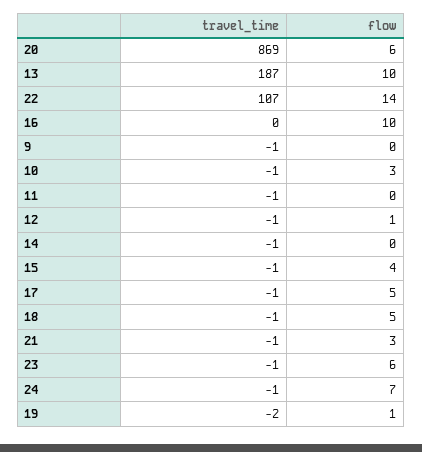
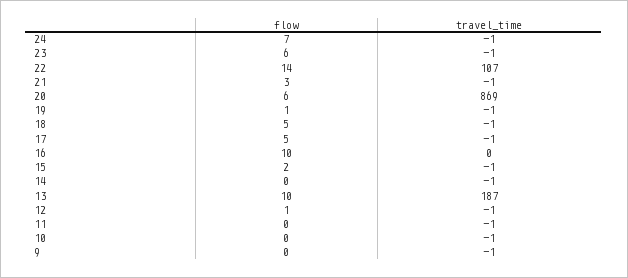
  {
    "travel_time": {
      "20": 869,
      "13": 187,
      "22": 107,
      "16": 0,
      "9": -1,
      "10": -1,
      "11": -1,
      "12": -1,
      "14": -1,
      "15": -1,
      "17": -1,
      "18": -1,
      "21": -1,
      "23": -1,
      "24": -1,
-     "19": -2
+     "19": -1
    },
    "flow": {
      "20": 6,
      "13": 10,
      "22": 14,
      "16": 10,
      "9": 0,
-     "10": 3,
+     "10": 0,
      "11": 0,
      "12": 1,
      "14": 0,
-     "15": 4,
+     "15": 2,
      "17": 5,
      "18": 5,
      "21": 3,
      "23": 6,
      "24": 7,
      "19": 1
    }
  }

